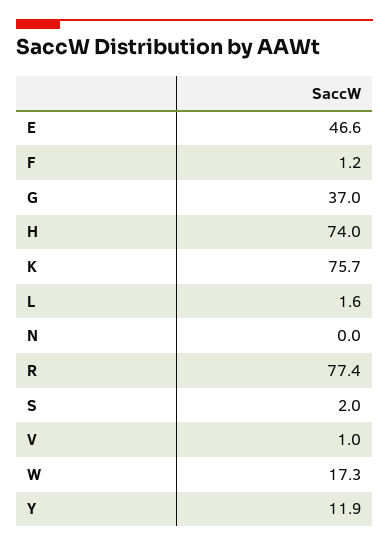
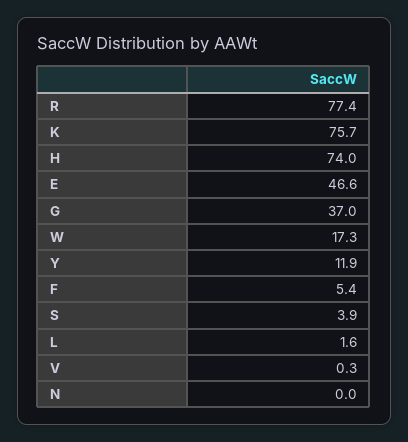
  {
    "E": 46.6,
-   "F": 1.2,
+   "F": 5.4,
    "G": 37,
    "H": 74,
    "K": 75.7,
    "L": 1.6,
    "N": 0,
    "R": 77.4,
-   "S": 2,
+   "S": 3.9,
-   "V": 1,
+   "V": 0.3,
    "W": 17.3,
    "Y": 11.9
  }

